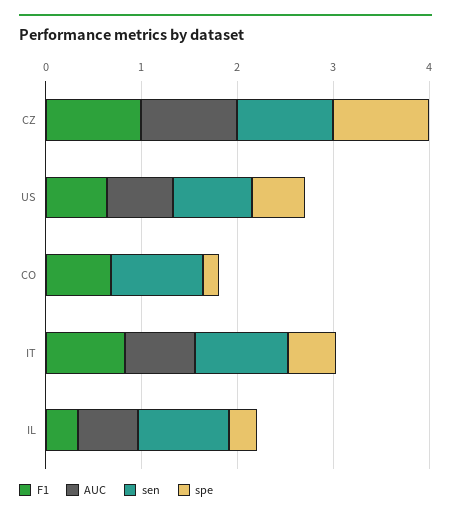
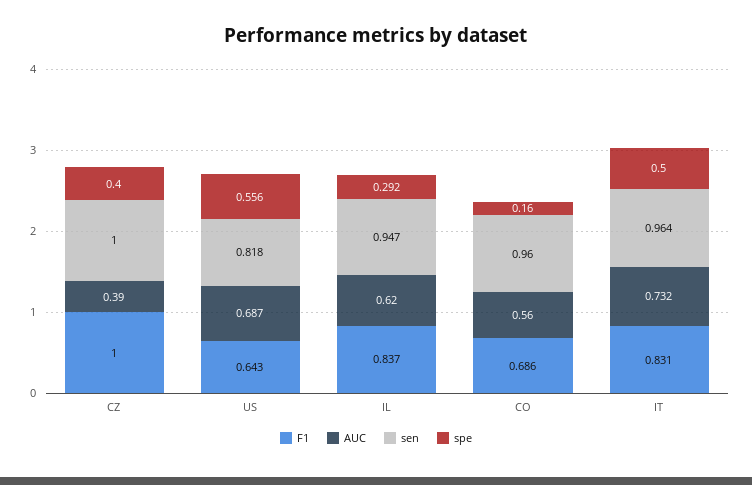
  {
    "F1": {
      "CZ": 1,
      "US": 0.643,
      "CO": 0.686,
      "IT": 0.831,
-     "IL": 0.4
+     "IL": 0.837
    },
    "AUC": {
-     "CZ": 1,
+     "CZ": 0.39,
      "US": 0.687,
-     "CO": 0,
+     "CO": 0.56,
      "IT": 0.732,
      "IL": 0.62
    },
    "sen": {
      "CZ": 1,
      "US": 0.818,
      "CO": 0.96,
      "IT": 0.964,
      "IL": 0.947
    },
    "spe": {
-     "CZ": 1,
+     "CZ": 0.4,
      "US": 0.556,
      "CO": 0.16,
      "IT": 0.5,
      "IL": 0.292
    }
  }

